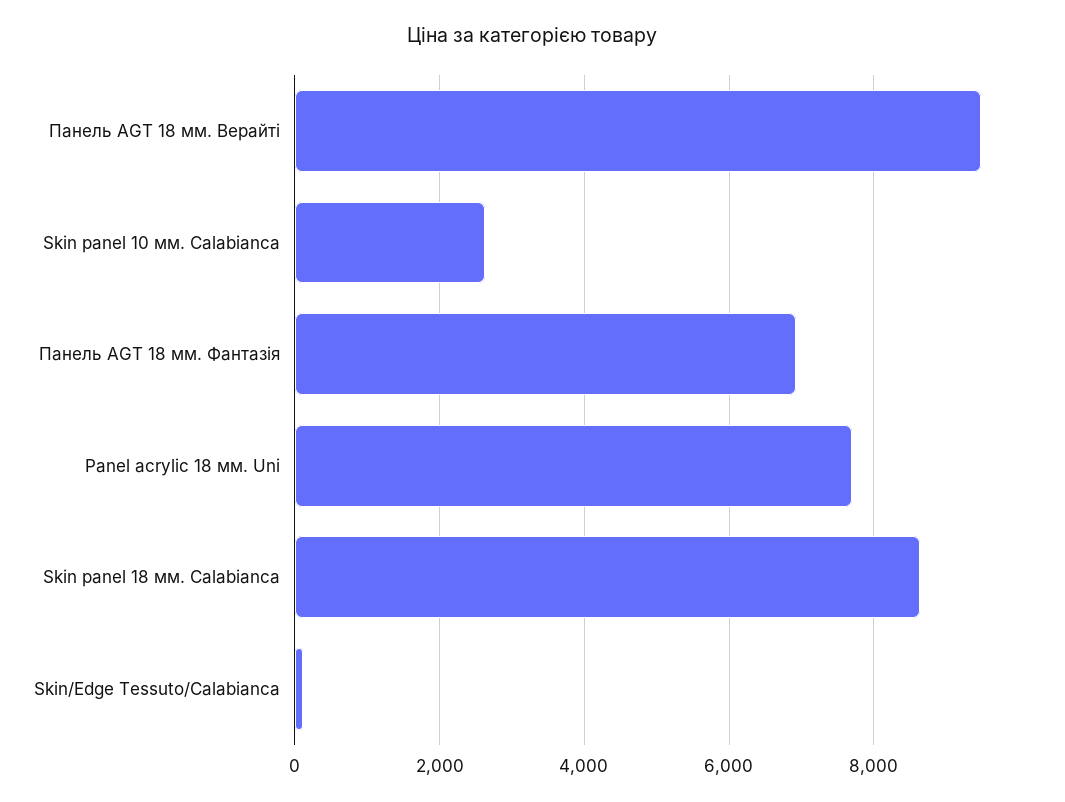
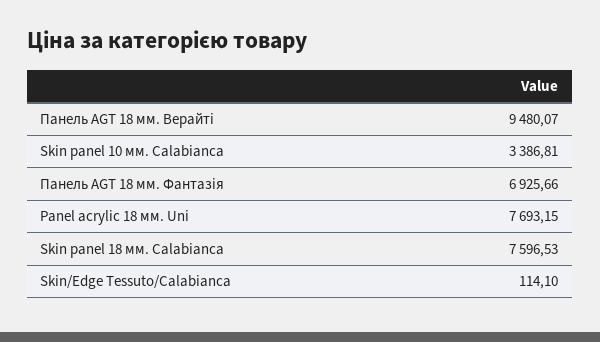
  {
    "Панель AGT 18 мм. Верайті": 9480.07,
-   "Skin panel 10 мм. Calabianca": 2600,
+   "Skin panel 10 мм. Calabianca": 3386.81,
    "Панель AGT 18 мм. Фантазія": 6925.66,
    "Panel acrylic 18 мм. Uni": 7693.15,
-   "Skin panel 18 мм. Calabianca": 8600,
+   "Skin panel 18 мм. Calabianca": 7596.53,
    "Skin/Edge Tessuto/Calabianca": 114.1
  }

